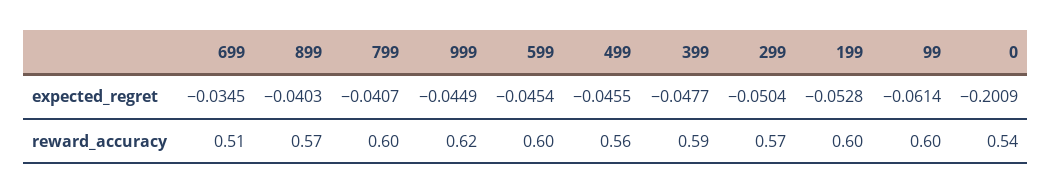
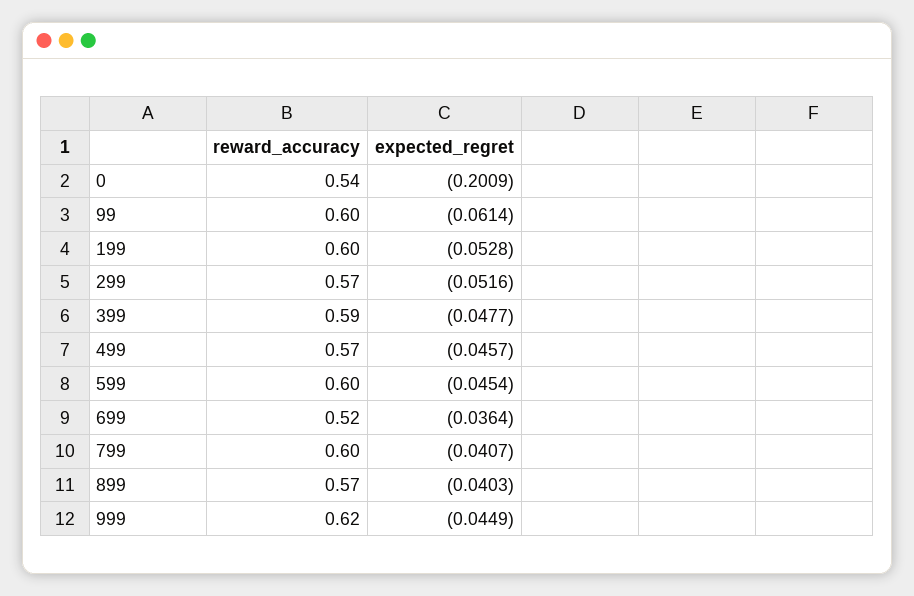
  {
    "699": {
-     "expected_regret": -0.0345,
+     "expected_regret": -0.0364,
-     "reward_accuracy": 0.51
+     "reward_accuracy": 0.52
    },
    "899": {
      "expected_regret": -0.0403,
      "reward_accuracy": 0.57
    },
    "799": {
      "expected_regret": -0.0407,
      "reward_accuracy": 0.6
    },
    "999": {
      "expected_regret": -0.0449,
      "reward_accuracy": 0.62
    },
    "599": {
      "expected_regret": -0.0454,
      "reward_accuracy": 0.6
    },
    "499": {
-     "expected_regret": -0.0455,
+     "expected_regret": -0.0457,
-     "reward_accuracy": 0.56
+     "reward_accuracy": 0.57
    },
    "399": {
      "expected_regret": -0.0477,
      "reward_accuracy": 0.59
    },
    "299": {
-     "expected_regret": -0.0504,
+     "expected_regret": -0.0516,
      "reward_accuracy": 0.57
    },
    "199": {
      "expected_regret": -0.0528,
      "reward_accuracy": 0.6
    },
    "99": {
      "expected_regret": -0.0614,
      "reward_accuracy": 0.6
    },
    "0": {
      "expected_regret": -0.2009,
      "reward_accuracy": 0.54
    }
  }

